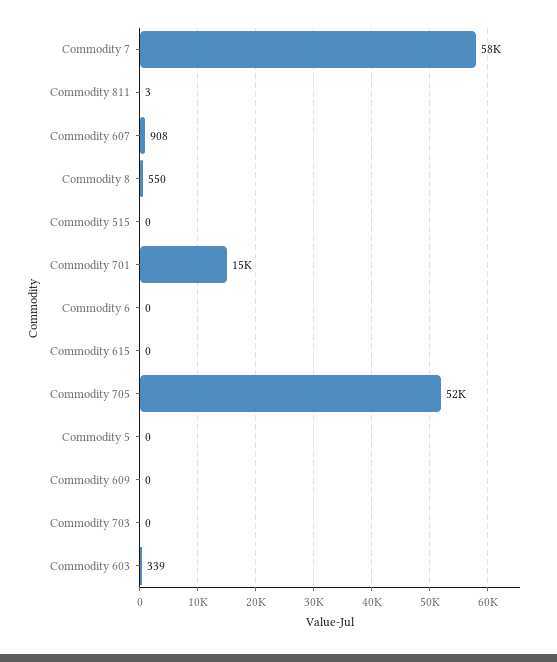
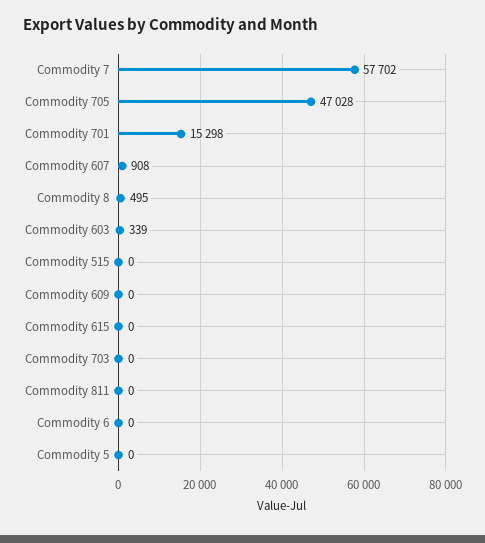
  {
    "Commodity 7": 57702,
-   "Commodity 811": 3,
+   "Commodity 811": 0,
    "Commodity 607": 908,
-   "Commodity 8": 550,
+   "Commodity 8": 495,
    "Commodity 515": 0,
    "Commodity 701": 15298,
    "Commodity 6": 0,
    "Commodity 615": 0,
-   "Commodity 705": 52000,
+   "Commodity 705": 47028,
    "Commodity 5": 0,
    "Commodity 609": 0,
    "Commodity 703": 0,
    "Commodity 603": 339
  }

